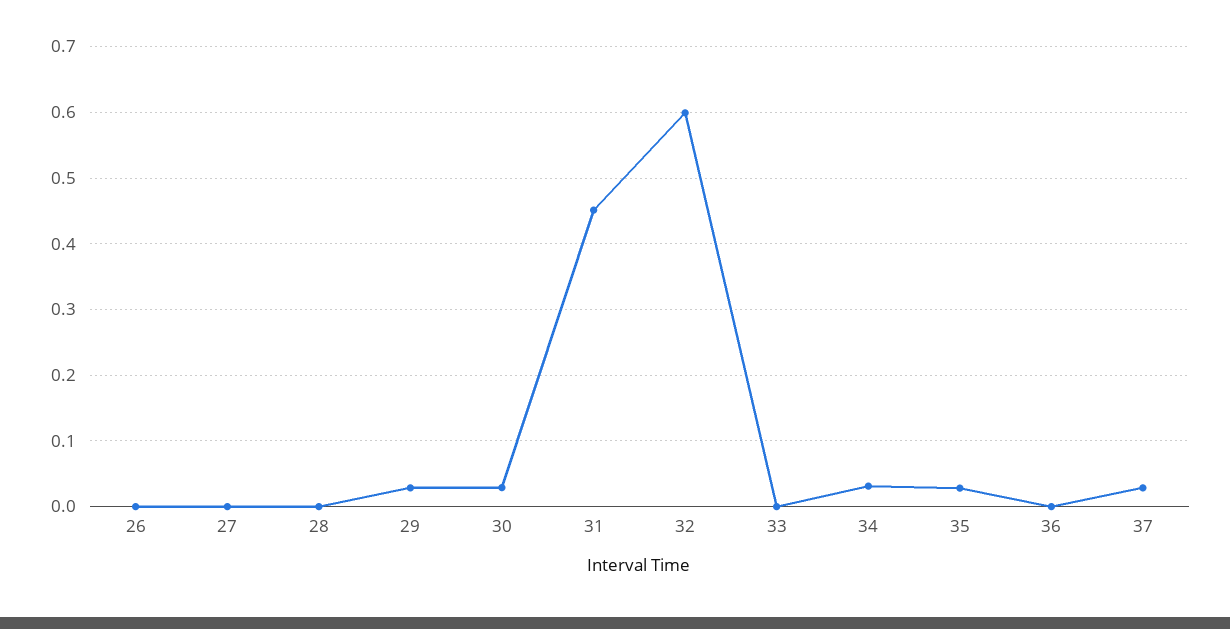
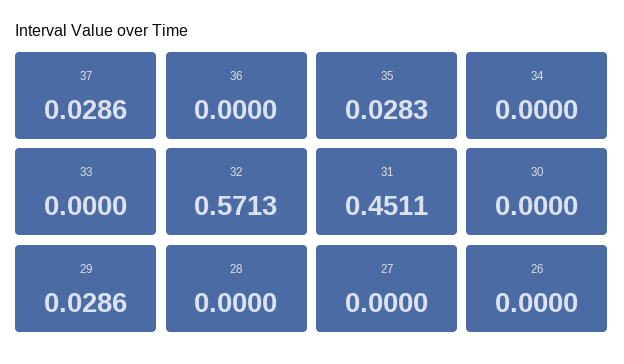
  {
    "26": 0,
    "27": 0,
    "28": 0,
    "29": 0.0286,
-   "30": 0.03,
+   "30": 0,
    "31": 0.4511,
-   "32": 0.6,
+   "32": 0.5713,
    "33": 0,
-   "34": 0.03,
+   "34": 0,
    "35": 0.0283,
    "36": 0,
    "37": 0.0286
  }

